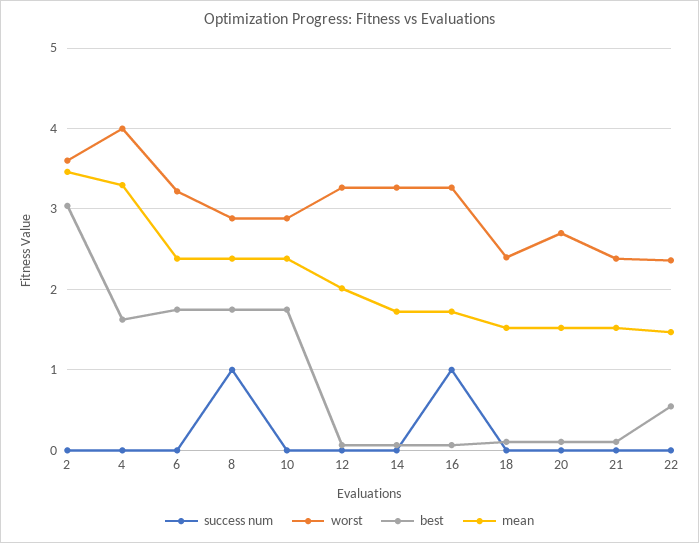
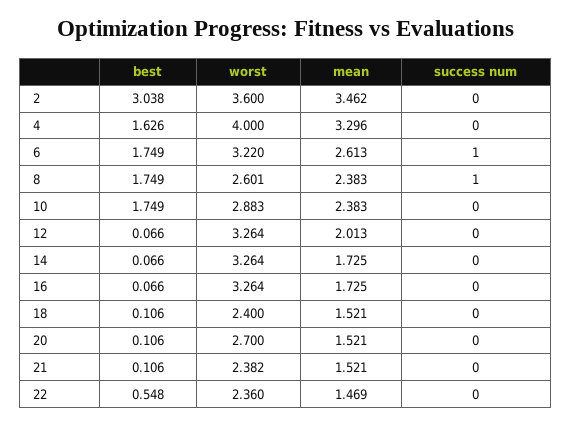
  {
    "success num": {
      "2": 0,
      "4": 0,
-     "6": 0,
+     "6": 1,
      "8": 1,
      "10": 0,
      "12": 0,
      "14": 0,
-     "16": 1,
+     "16": 0,
      "18": 0,
      "20": 0,
      "21": 0,
      "22": 0
    },
    "worst": {
      "2": 3.6,
      "4": 4,
      "6": 3.22,
-     "8": 2.9,
+     "8": 2.601,
      "10": 2.883,
      "12": 3.264,
      "14": 3.264,
      "16": 3.264,
      "18": 2.4,
      "20": 2.7,
      "21": 2.382,
      "22": 2.36
    },
    "best": {
      "2": 3.038,
      "4": 1.626,
      "6": 1.749,
      "8": 1.749,
      "10": 1.749,
      "12": 0.066,
      "14": 0.066,
      "16": 0.066,
      "18": 0.106,
      "20": 0.106,
      "21": 0.106,
      "22": 0.548
    },
    "mean": {
      "2": 3.462,
      "4": 3.296,
-     "6": 2.4,
+     "6": 2.613,
      "8": 2.383,
      "10": 2.383,
      "12": 2.013,
      "14": 1.725,
      "16": 1.725,
      "18": 1.521,
      "20": 1.521,
      "21": 1.521,
      "22": 1.469
    }
  }

